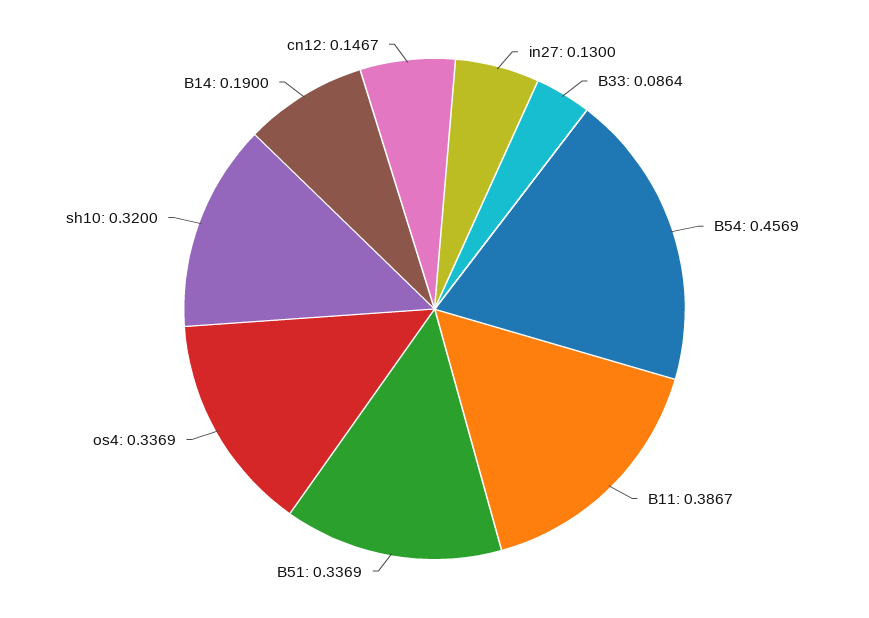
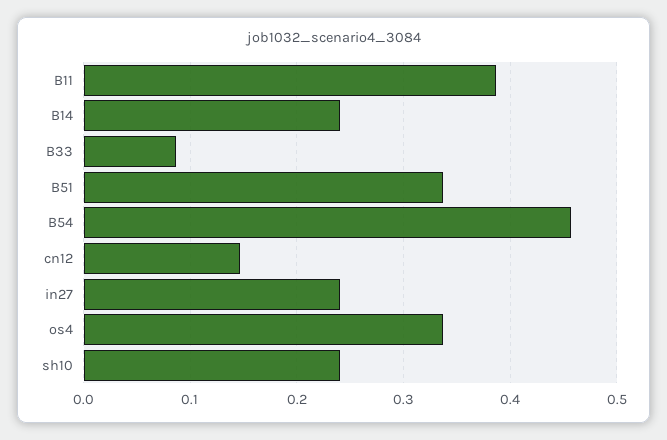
  {
-   "in27": 0.13,
+   "in27": 0.24,
    "B33": 0.0864,
    "B54": 0.4569,
    "B11": 0.3867,
    "B51": 0.3369,
    "os4": 0.3369,
-   "sh10": 0.32,
+   "sh10": 0.24,
-   "B14": 0.19,
+   "B14": 0.24,
    "cn12": 0.1467
  }

